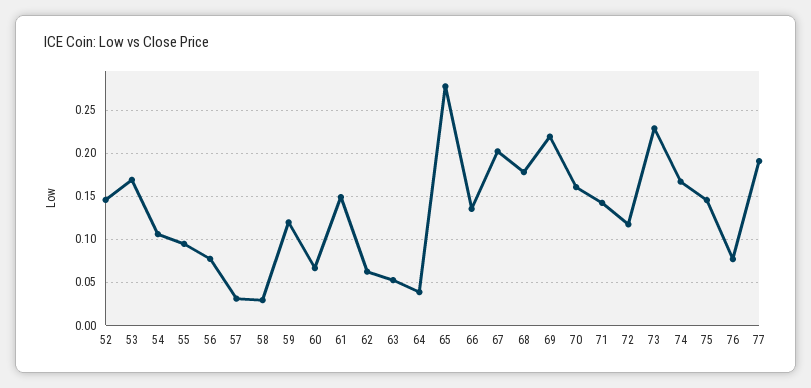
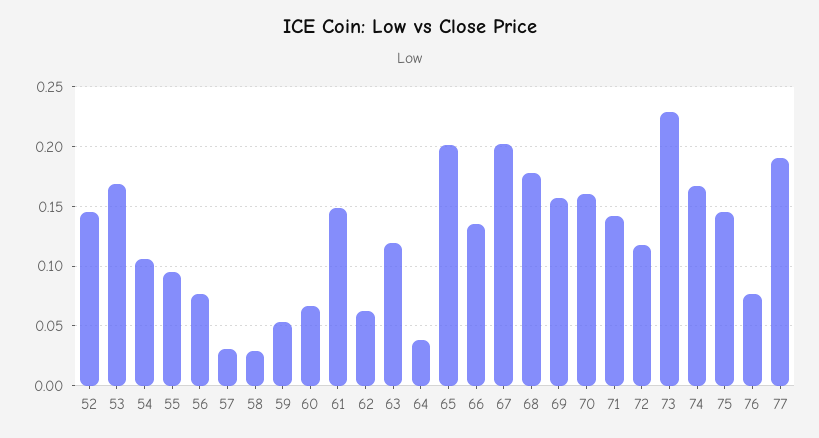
  {
    "52": 0.15,
    "53": 0.17,
    "54": 0.11,
    "55": 0.09,
    "56": 0.08,
    "57": 0.03,
    "58": 0.03,
-   "59": 0.12,
+   "59": 0.05,
    "60": 0.07,
    "61": 0.15,
    "62": 0.06,
-   "63": 0.05,
+   "63": 0.12,
    "64": 0.04,
-   "65": 0.28,
+   "65": 0.2,
    "66": 0.14,
    "67": 0.2,
    "68": 0.18,
-   "69": 0.22,
+   "69": 0.16,
    "70": 0.16,
    "71": 0.14,
    "72": 0.12,
    "73": 0.23,
    "74": 0.17,
    "75": 0.15,
    "76": 0.08,
    "77": 0.19
  }

